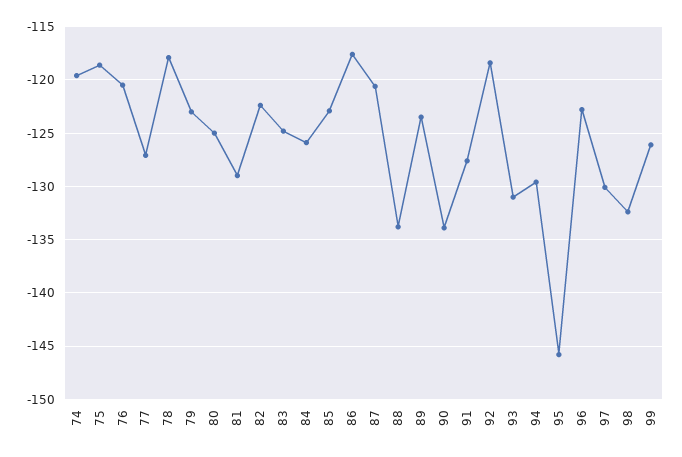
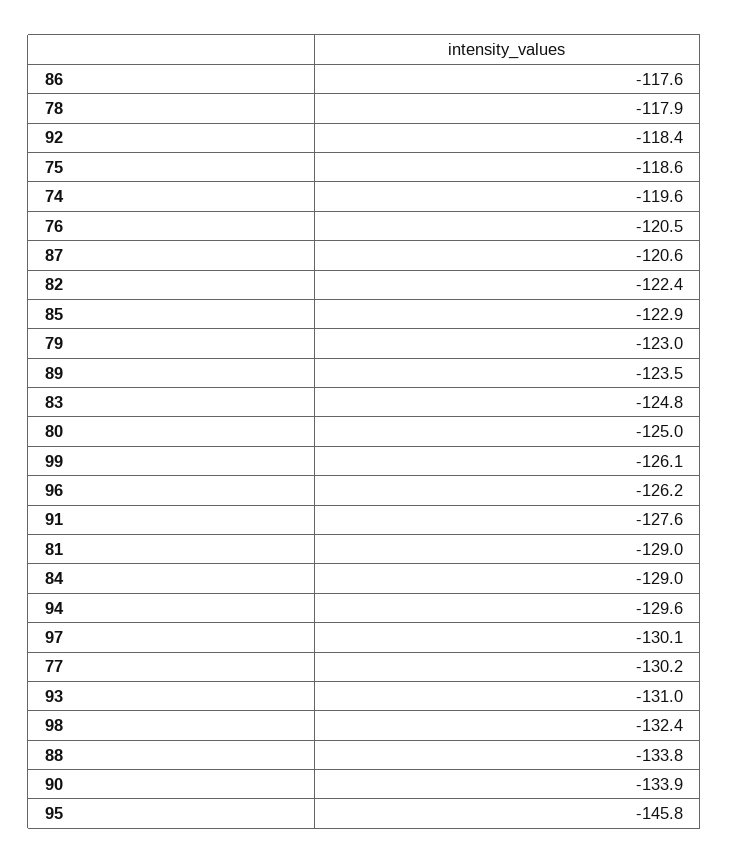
  {
    "74": -119.6,
    "75": -118.6,
    "76": -120.5,
-   "77": -127,
+   "77": -130.2,
    "78": -117.9,
    "79": -123,
    "80": -125,
    "81": -129,
    "82": -122.4,
    "83": -124.8,
-   "84": -126,
+   "84": -129,
    "85": -122.9,
    "86": -117.6,
    "87": -120.6,
    "88": -133.8,
    "89": -123.5,
    "90": -133.9,
    "91": -127.6,
    "92": -118.4,
    "93": -131,
    "94": -129.6,
    "95": -145.8,
-   "96": -123,
+   "96": -126.2,
    "97": -130.1,
    "98": -132.4,
    "99": -126.1
  }

